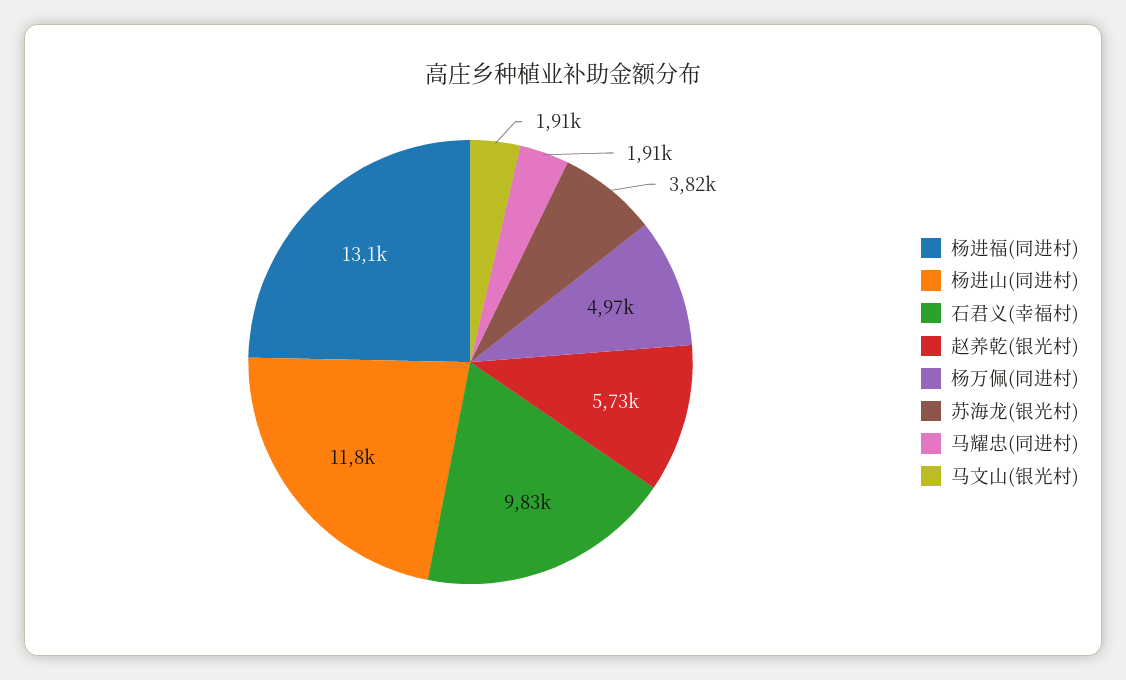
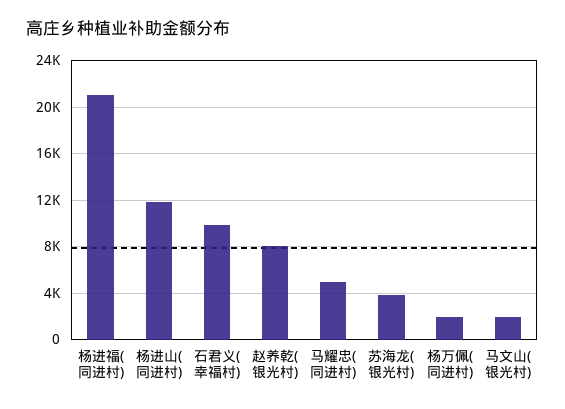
  {
-   "杨进福(同进村)": 13100,
+   "杨进福(同进村)": 21000,
    "杨进山(同进村)": 11800,
    "石君义(幸福村)": 9830,
-   "赵养乾(银光村)": 5730,
+   "赵养乾(银光村)": 8000,
-   "杨万佩(同进村)": 4970,
+   "杨万佩(同进村)": 2000,
    "苏海龙(银光村)": 3820,
-   "马耀忠(同进村)": 1910,
+   "马耀忠(同进村)": 5000,
    "马文山(银光村)": 1910
  }

